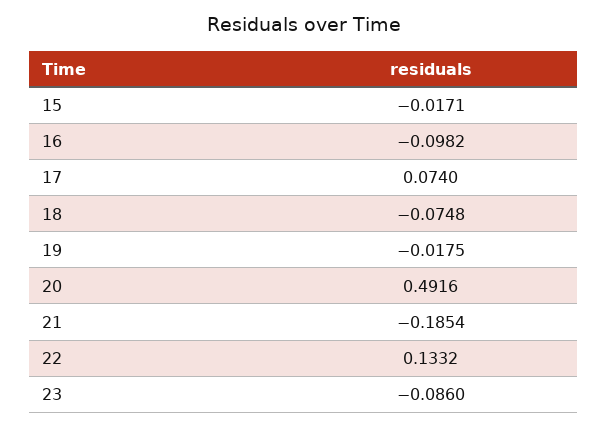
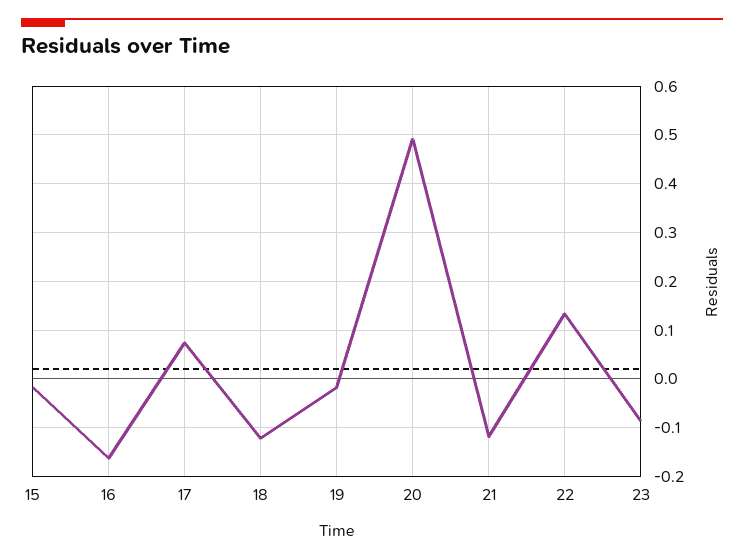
  {
    "15": -0.0171,
-   "16": -0.0982,
+   "16": -0.16,
    "17": 0.074,
-   "18": -0.0748,
+   "18": -0.12,
    "19": -0.0175,
    "20": 0.4916,
-   "21": -0.1854,
+   "21": -0.12,
    "22": 0.1332,
    "23": -0.086
  }

